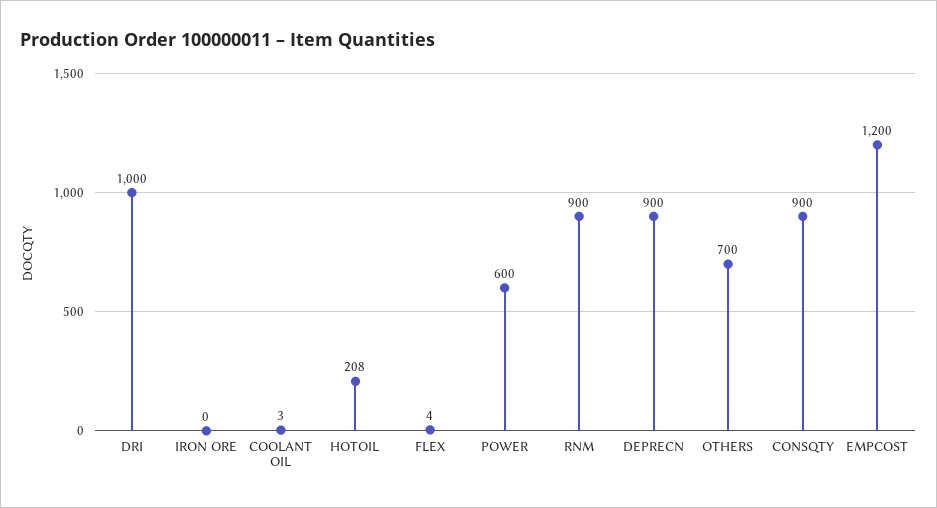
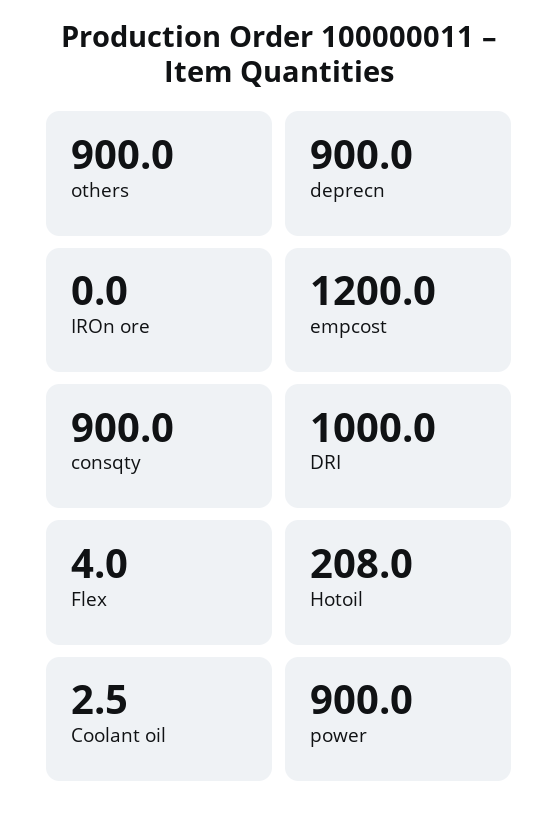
  {
    "DRI": 1000,
    "IRON ORE": 0,
    "COOLANT OIL": 2.5,
    "HOTOIL": 208,
    "FLEX": 4,
-   "POWER": 600,
+   "POWER": 900,
-   "RNM": 900,
    "DEPRECN": 900,
-   "OTHERS": 700,
+   "OTHERS": 900,
    "CONSQTY": 900,
    "EMPCOST": 1200
  }

